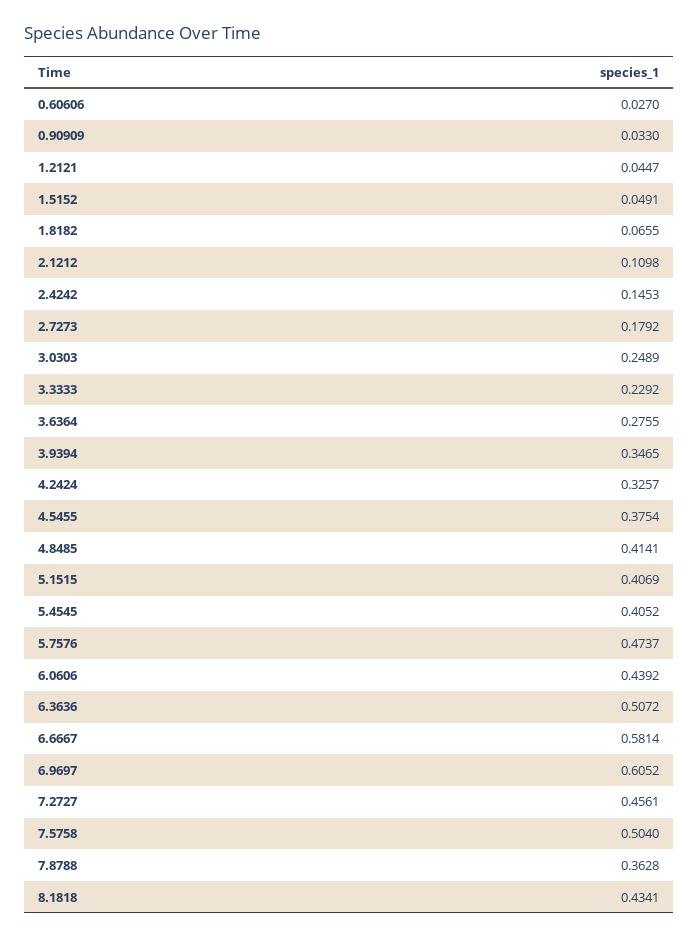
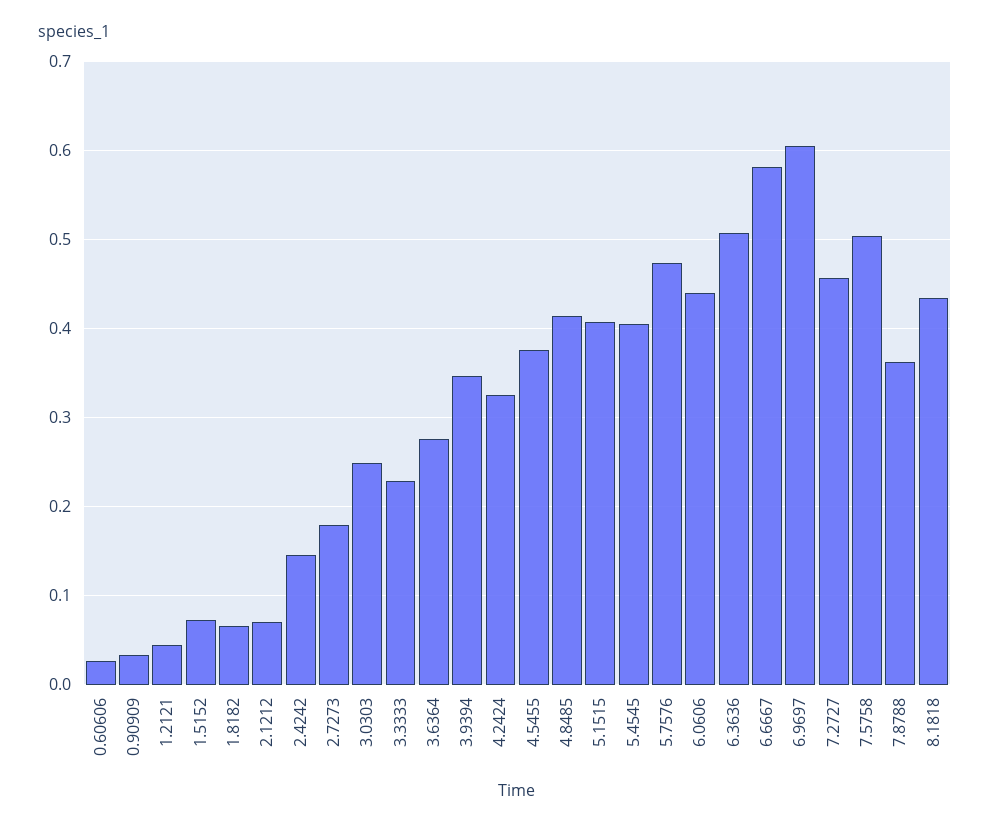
  {
    "0.60606": 0.027,
    "0.90909": 0.033,
    "1.2121": 0.0447,
-   "1.5152": 0.0491,
+   "1.5152": 0.07,
    "1.8182": 0.0655,
-   "2.1212": 0.1098,
+   "2.1212": 0.07,
    "2.4242": 0.1453,
    "2.7273": 0.1792,
    "3.0303": 0.2489,
    "3.3333": 0.2292,
    "3.6364": 0.2755,
    "3.9394": 0.3465,
    "4.2424": 0.3257,
    "4.5455": 0.3754,
    "4.8485": 0.4141,
    "5.1515": 0.4069,
    "5.4545": 0.4052,
    "5.7576": 0.4737,
    "6.0606": 0.4392,
    "6.3636": 0.5072,
    "6.6667": 0.5814,
    "6.9697": 0.6052,
    "7.2727": 0.4561,
    "7.5758": 0.504,
    "7.8788": 0.3628,
    "8.1818": 0.4341
  }

